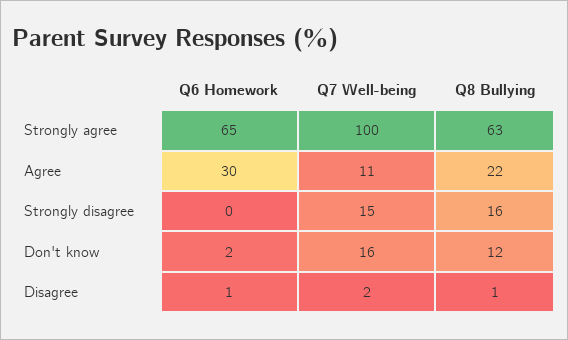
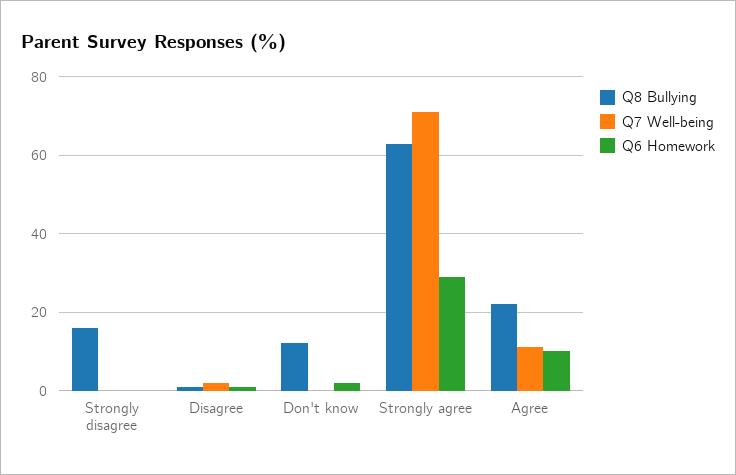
  {
    "Q6 Homework": {
-     "Strongly agree": 65,
+     "Strongly agree": 30,
-     "Agree": 30,
+     "Agree": 10,
      "Strongly disagree": 0,
      "Don't know": 2,
      "Disagree": 1
    },
    "Q7 Well-being": {
-     "Strongly agree": 100,
+     "Strongly agree": 70,
      "Agree": 11,
-     "Strongly disagree": 15,
+     "Strongly disagree": 0,
-     "Don't know": 16,
+     "Don't know": 0,
      "Disagree": 2
    },
    "Q8 Bullying": {
      "Strongly agree": 63,
      "Agree": 22,
      "Strongly disagree": 16,
      "Don't know": 12,
      "Disagree": 1
    }
  }

